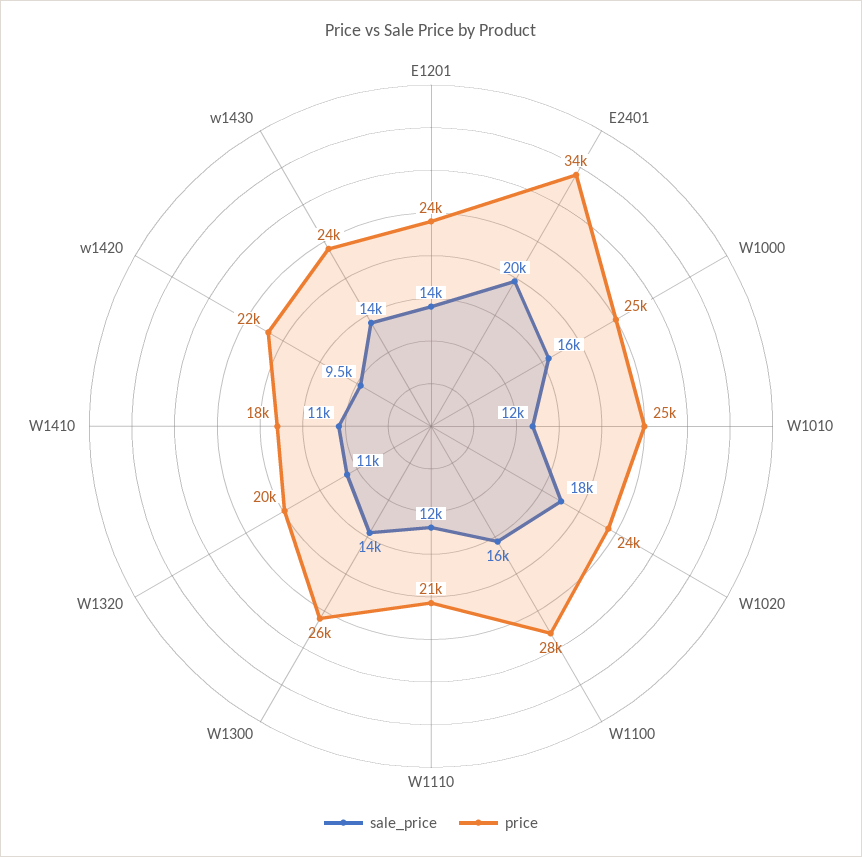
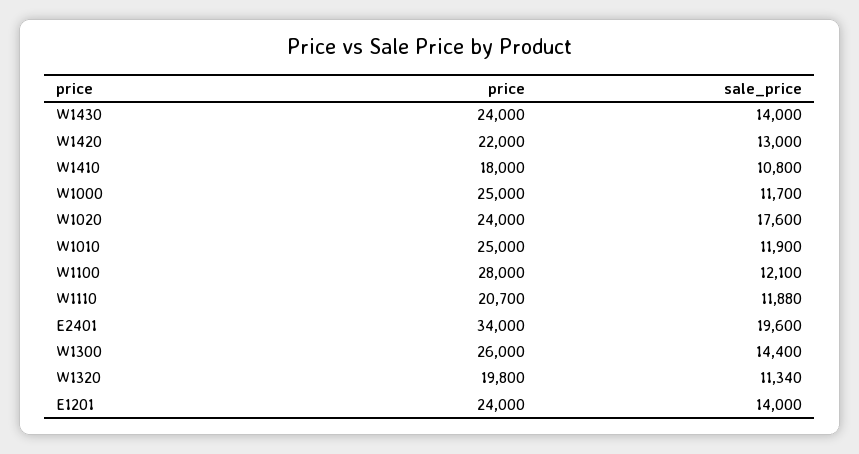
  {
    "sale_price": {
      "E1201": 14000,
      "E2401": 19600,
-     "W1000": 16000,
+     "W1000": 11700,
      "W1010": 11900,
      "W1020": 17600,
-     "W1100": 16000,
+     "W1100": 12100,
      "W1110": 11880,
      "W1300": 14400,
      "W1320": 11340,
      "W1410": 10800,
-     "w1420": 9500,
+     "w1420": 13000,
      "w1430": 14000
    },
    "price": {
      "E1201": 24000,
      "E2401": 34000,
      "W1000": 25000,
      "W1010": 25000,
      "W1020": 24000,
      "W1100": 28000,
      "W1110": 20700,
      "W1300": 26000,
      "W1320": 19800,
      "W1410": 18000,
      "w1420": 22000,
      "w1430": 24000
    }
  }

